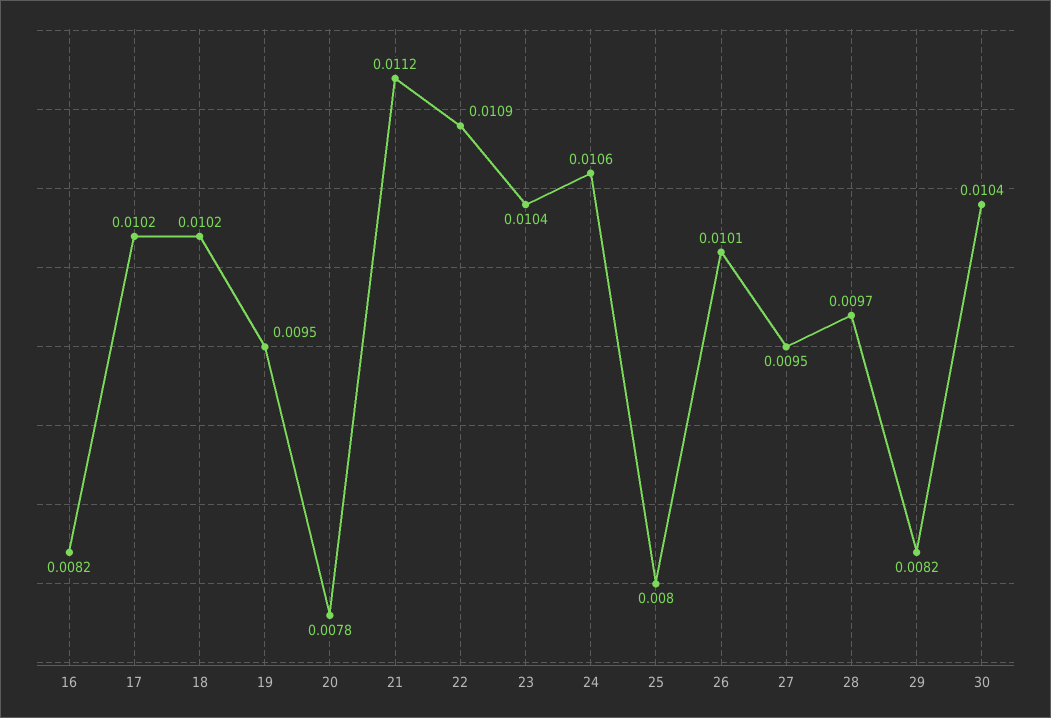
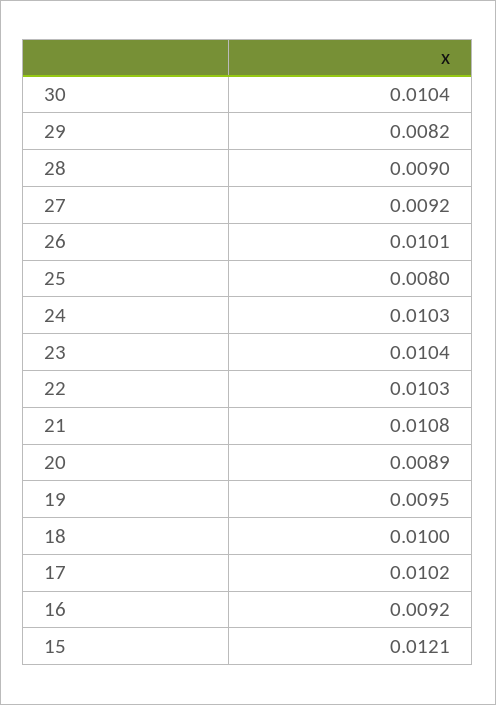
  {
-   "16": 0.0082,
+   "16": 0.0092,
    "17": 0.0102,
-   "18": 0.0102,
+   "18": 0.01,
    "19": 0.0095,
-   "20": 0.0078,
+   "20": 0.0089,
-   "21": 0.0112,
+   "21": 0.0108,
-   "22": 0.0109,
+   "22": 0.0103,
    "23": 0.0104,
-   "24": 0.0106,
+   "24": 0.0103,
    "25": 0.008,
    "26": 0.0101,
-   "27": 0.0095,
+   "27": 0.0092,
-   "28": 0.0097,
+   "28": 0.009,
    "29": 0.0082,
-   "30": 0.0104
+   "30": 0.0104,
+   "15": 0.0121
  }

